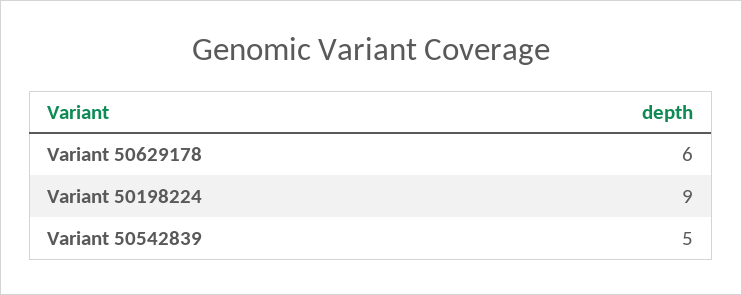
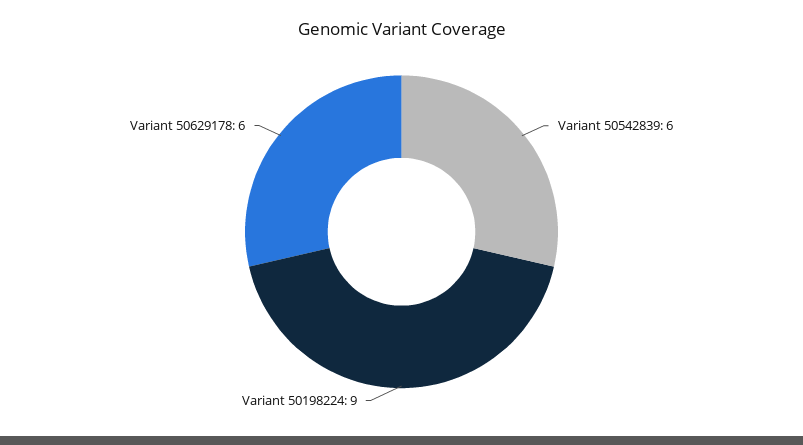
  {
    "Variant 50629178": 6,
    "Variant 50198224": 9,
-   "Variant 50542839": 5
+   "Variant 50542839": 6
  }

